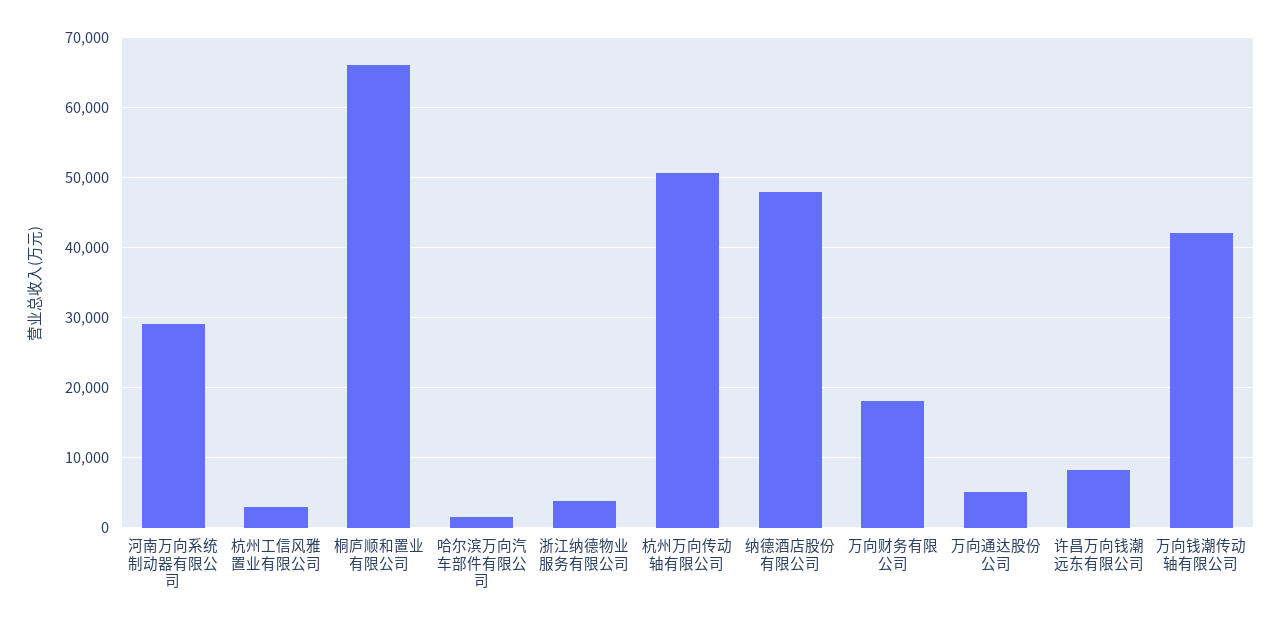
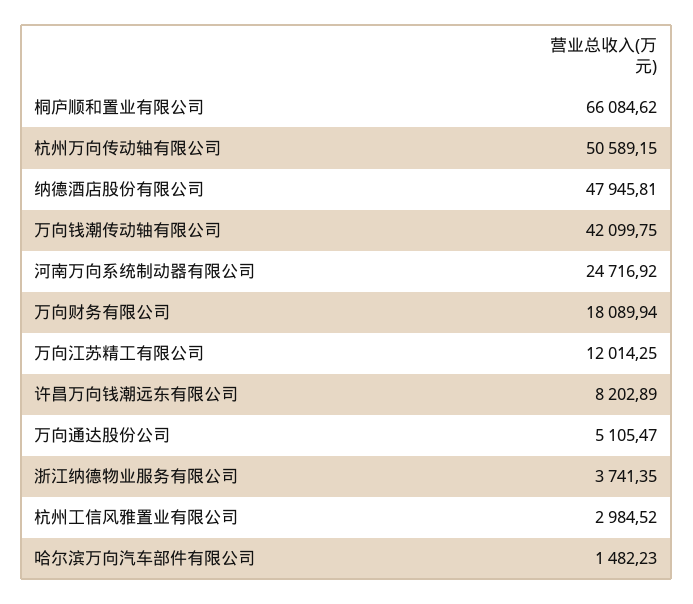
  {
-   "河南万向系统制动器有限公司": 29000,
+   "河南万向系统制动器有限公司": 24716.92,
    "杭州工信风雅置业有限公司": 2984.52,
    "桐庐顺和置业有限公司": 66084.62,
    "哈尔滨万向汽车部件有限公司": 1482.23,
    "浙江纳德物业服务有限公司": 3741.35,
    "杭州万向传动轴有限公司": 50589.15,
    "纳德酒店股份有限公司": 47945.81,
    "万向财务有限公司": 18089.94,
    "万向通达股份公司": 5105.47,
    "许昌万向钱潮远东有限公司": 8202.89,
-   "万向钱潮传动轴有限公司": 42099.75
+   "万向钱潮传动轴有限公司": 42099.75,
+   "万向江苏精工有限公司": 12014.25
  }

